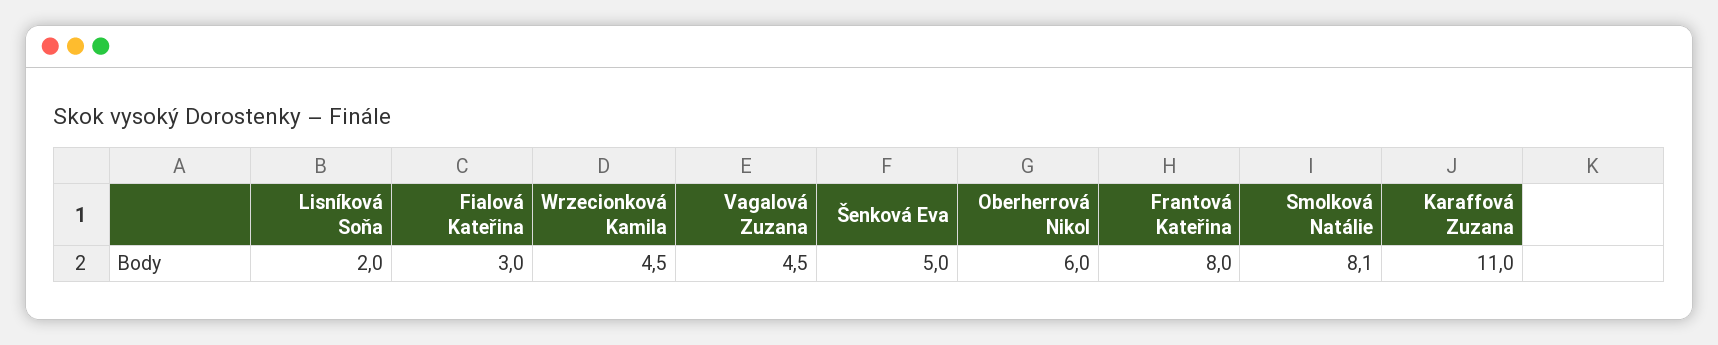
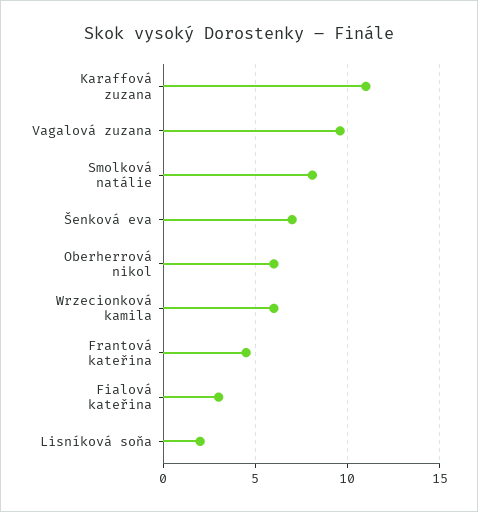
  {
    "Lisníková Soňa": 2,
    "Fialová Kateřina": 3,
-   "Wrzecionková Kamila": 4.5,
+   "Wrzecionková Kamila": 6,
-   "Vagalová Zuzana": 4.5,
+   "Vagalová Zuzana": 9.5,
-   "Šenková Eva": 5,
+   "Šenková Eva": 7,
    "Oberherrová Nikol": 6,
-   "Frantová Kateřina": 8,
+   "Frantová Kateřina": 4.5,
    "Smolková Natálie": 8.1,
    "Karaffová Zuzana": 11
  }

